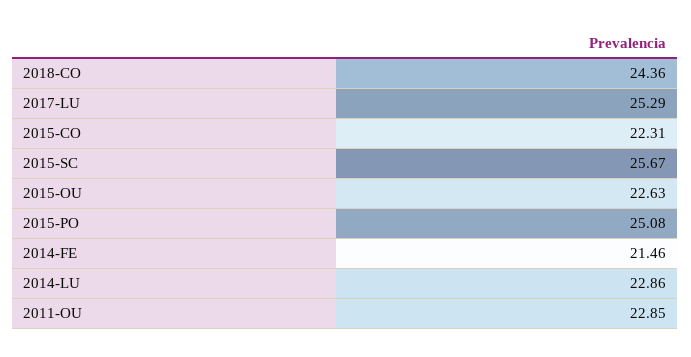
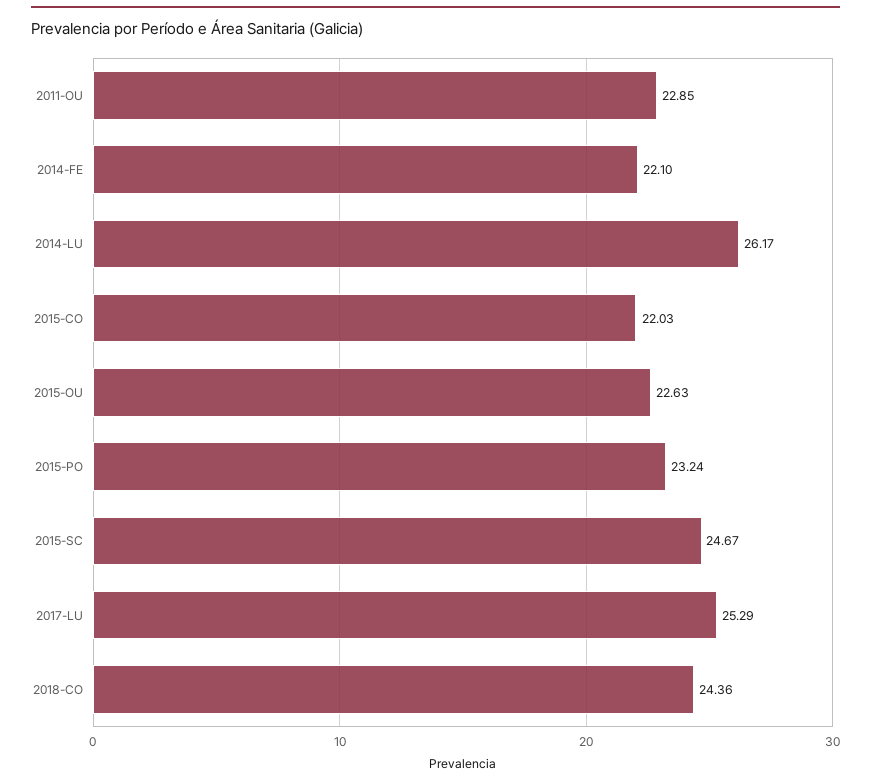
  {
    "2018-CO": 24.36,
    "2017-LU": 25.29,
-   "2015-CO": 22.31,
+   "2015-CO": 22.03,
-   "2015-SC": 25.67,
+   "2015-SC": 24.67,
    "2015-OU": 22.63,
-   "2015-PO": 25.08,
+   "2015-PO": 23.24,
-   "2014-FE": 21.46,
+   "2014-FE": 22.1,
-   "2014-LU": 22.86,
+   "2014-LU": 26.17,
    "2011-OU": 22.85
  }

